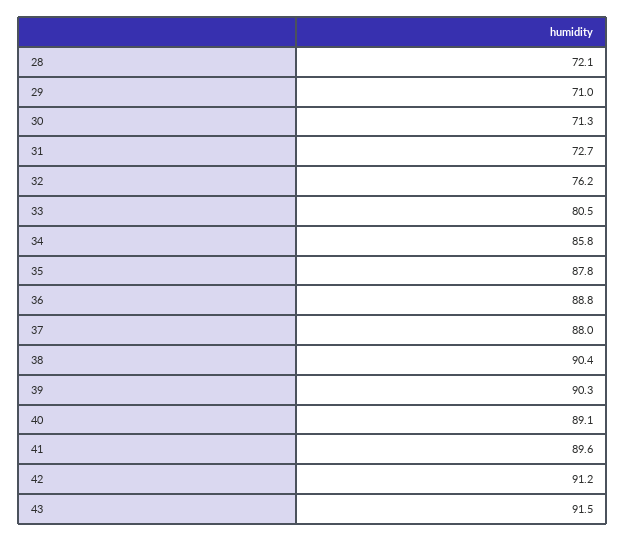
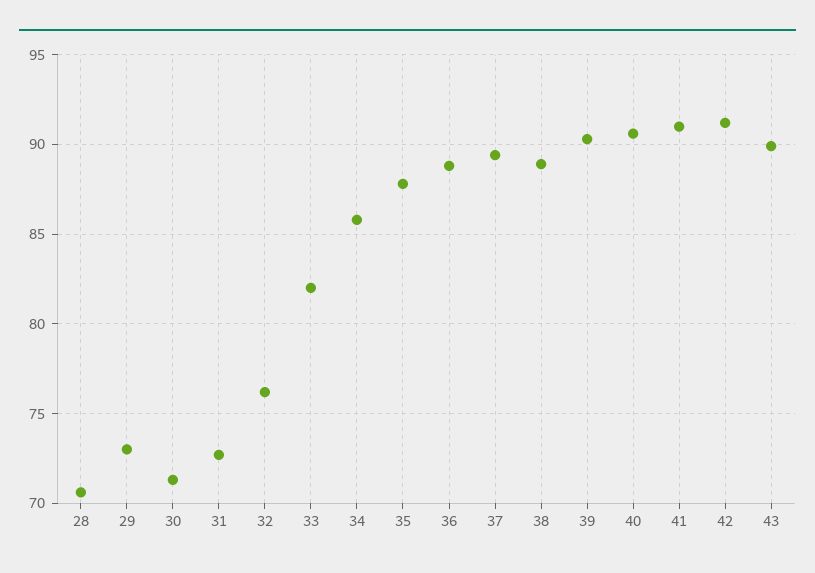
  {
-   "28": 72.1,
+   "28": 70.5,
-   "29": 71,
+   "29": 73,
    "30": 71.3,
    "31": 72.7,
    "32": 76.2,
-   "33": 80.5,
+   "33": 82,
    "34": 85.8,
    "35": 87.8,
    "36": 88.8,
-   "37": 88,
+   "37": 89.5,
-   "38": 90.4,
+   "38": 89,
    "39": 90.3,
-   "40": 89.1,
+   "40": 90.5,
-   "41": 89.6,
+   "41": 91,
    "42": 91.2,
-   "43": 91.5
+   "43": 90
  }

